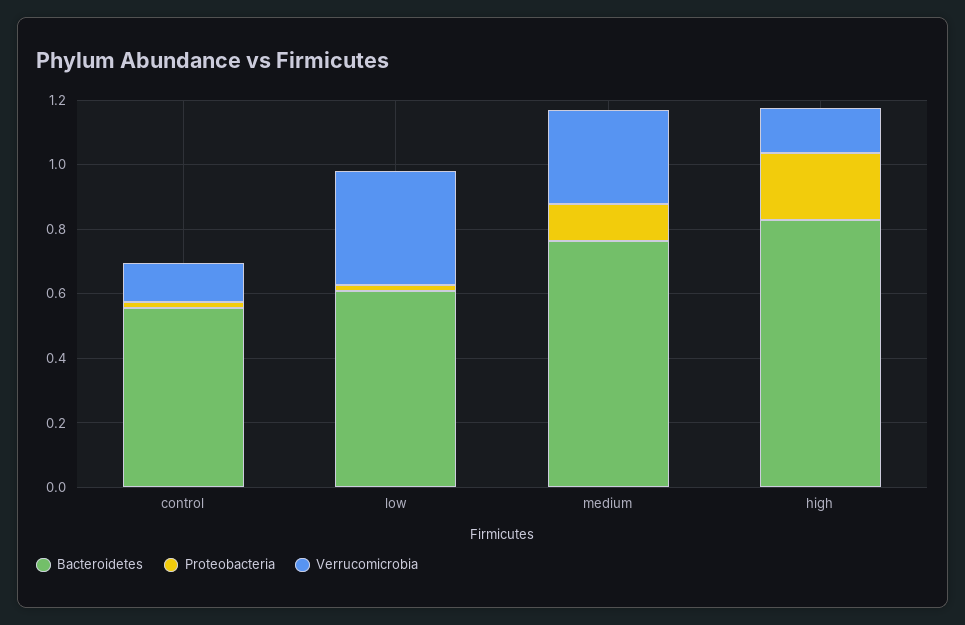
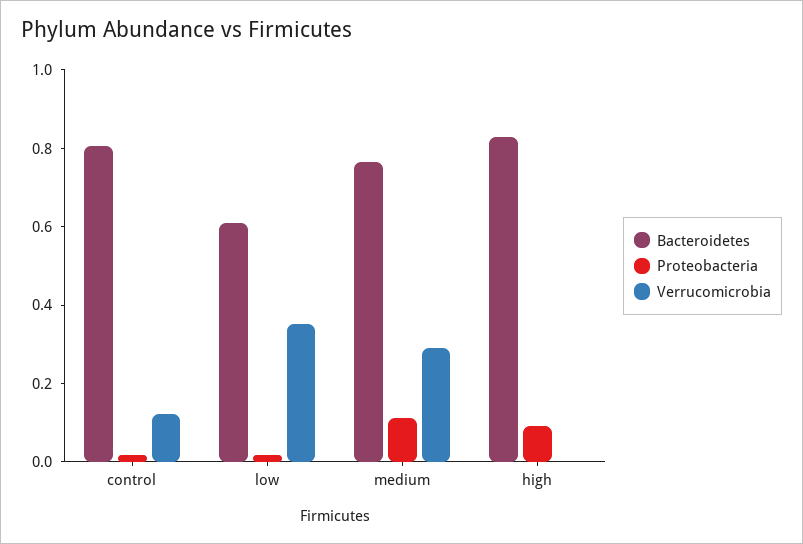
  {
    "Bacteroidetes": {
-     "control": 0.55,
+     "control": 0.8,
      "low": 0.6,
      "medium": 0.75,
      "high": 0.85
    },
    "Proteobacteria": {
      "control": 0,
      "low": 0,
      "medium": 0.1,
-     "high": 0.2
+     "high": 0.1
    },
    "Verrucomicrobia": {
      "control": 0.1,
      "low": 0.35,
      "medium": 0.3,
-     "high": 0.15
+     "high": 0
    }
  }

